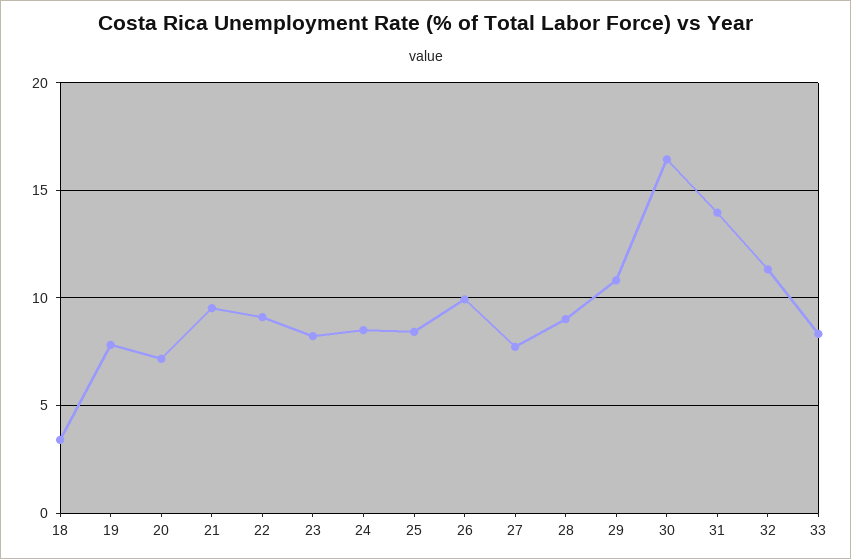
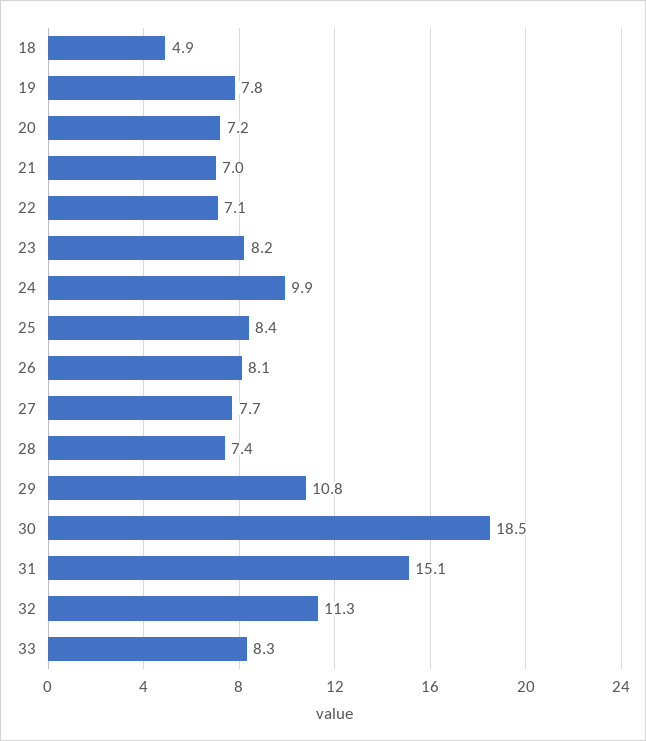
  {
-   "18": 3.5,
+   "18": 4.9,
    "19": 7.8,
    "20": 7.2,
-   "21": 9.5,
+   "21": 7,
-   "22": 9,
+   "22": 7.1,
    "23": 8.2,
-   "24": 8.5,
+   "24": 9.9,
    "25": 8.4,
-   "26": 10,
+   "26": 8.1,
    "27": 7.7,
-   "28": 9,
+   "28": 7.4,
    "29": 10.8,
-   "30": 16.5,
+   "30": 18.5,
-   "31": 14,
+   "31": 15.1,
    "32": 11.3,
    "33": 8.3
  }

